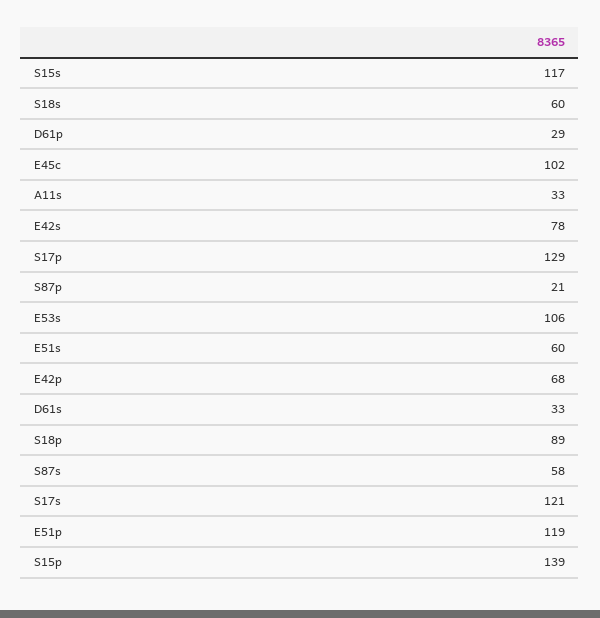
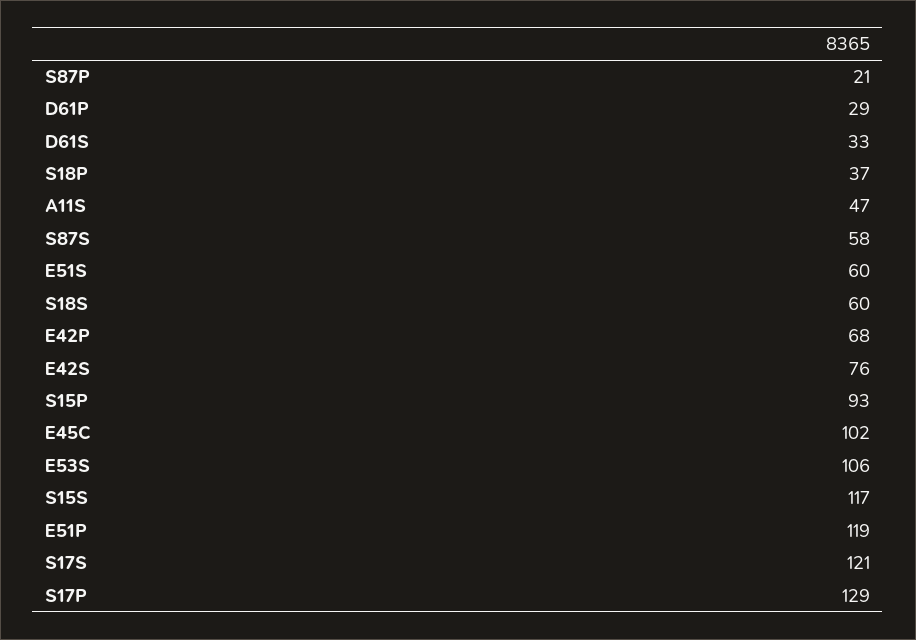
  {
    "S15s": 117,
    "S18s": 60,
    "D61p": 29,
    "E45c": 102,
-   "A11s": 33,
+   "A11s": 47,
-   "E42s": 78,
+   "E42s": 76,
    "S17p": 129,
    "S87p": 21,
    "E53s": 106,
    "E51s": 60,
    "E42p": 68,
    "D61s": 33,
-   "S18p": 89,
+   "S18p": 37,
    "S87s": 58,
    "S17s": 121,
    "E51p": 119,
-   "S15p": 139
+   "S15p": 93
  }

